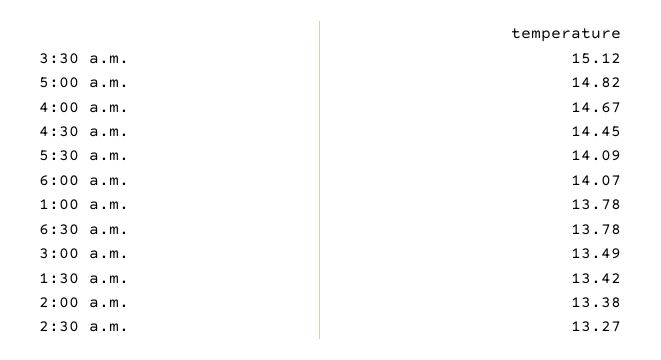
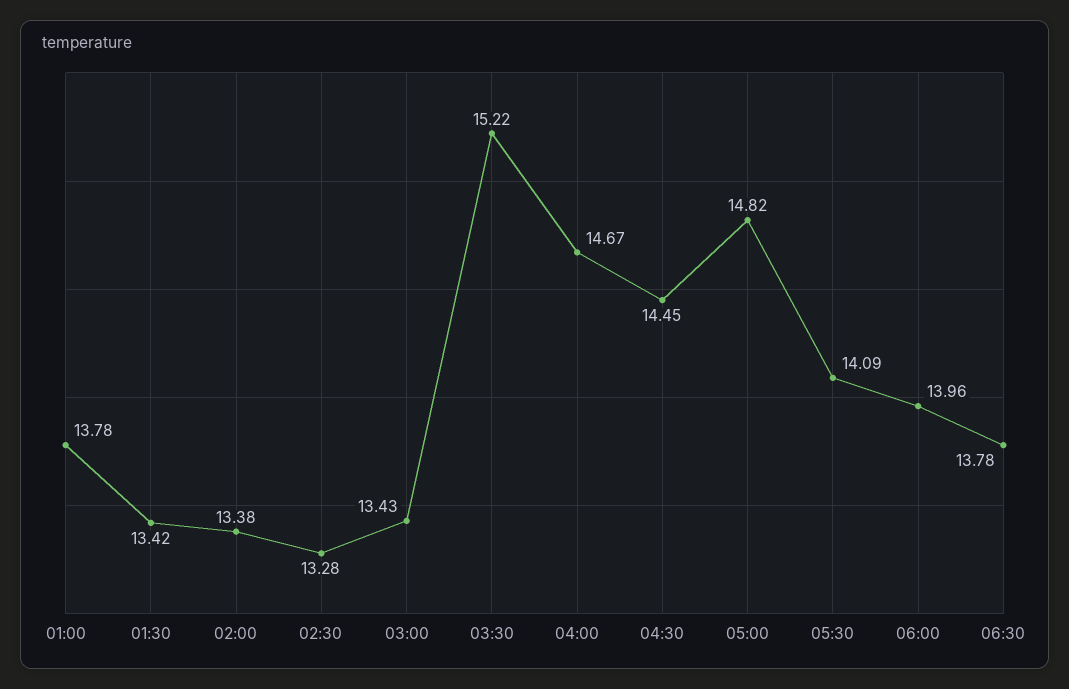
  {
-   "3:30 a.m.": 15.12,
+   "3:30 a.m.": 15.22,
    "5:00 a.m.": 14.82,
    "4:00 a.m.": 14.67,
    "4:30 a.m.": 14.45,
    "5:30 a.m.": 14.09,
-   "6:00 a.m.": 14.07,
+   "6:00 a.m.": 13.96,
    "1:00 a.m.": 13.78,
    "6:30 a.m.": 13.78,
-   "3:00 a.m.": 13.49,
+   "3:00 a.m.": 13.43,
    "1:30 a.m.": 13.42,
    "2:00 a.m.": 13.38,
-   "2:30 a.m.": 13.27
+   "2:30 a.m.": 13.28
  }

